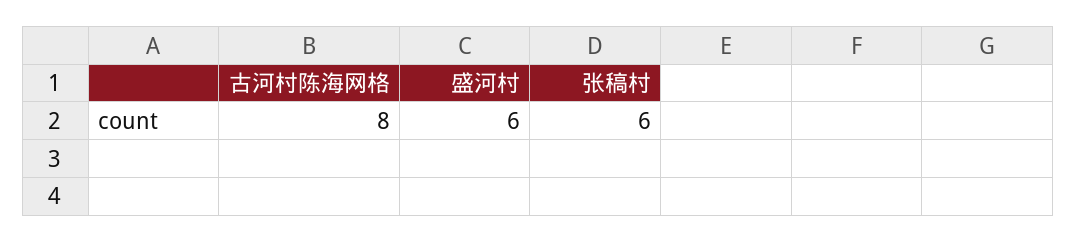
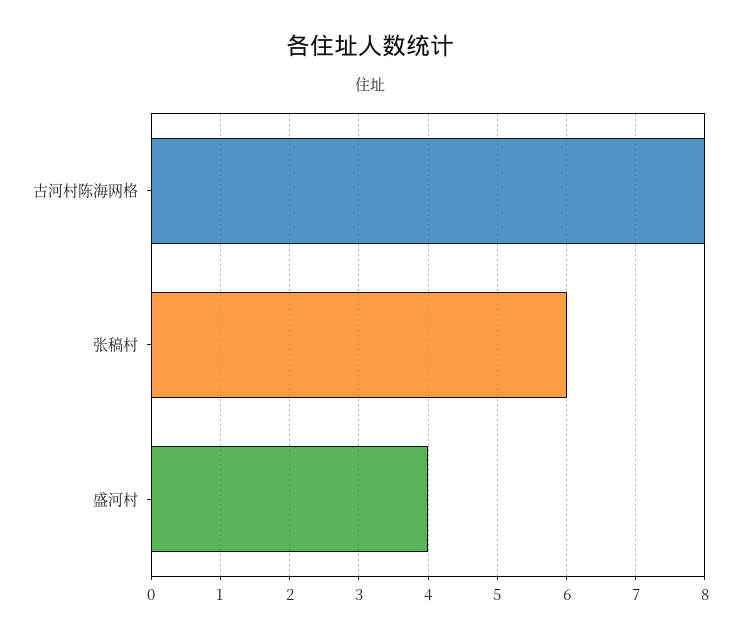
  {
    "古河村陈海网格": 8,
-   "盛河村": 6,
+   "盛河村": 4,
    "张稿村": 6
  }

